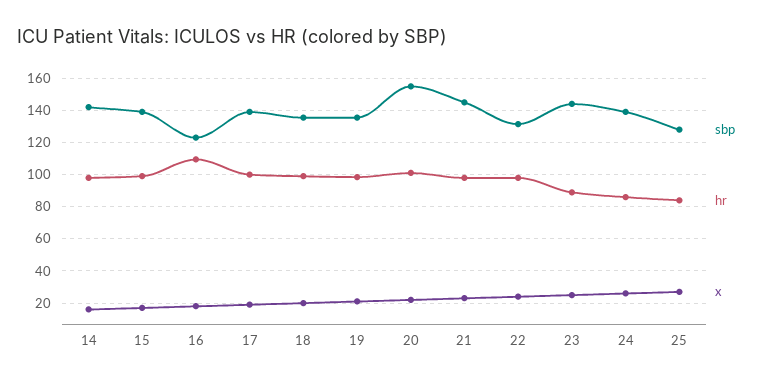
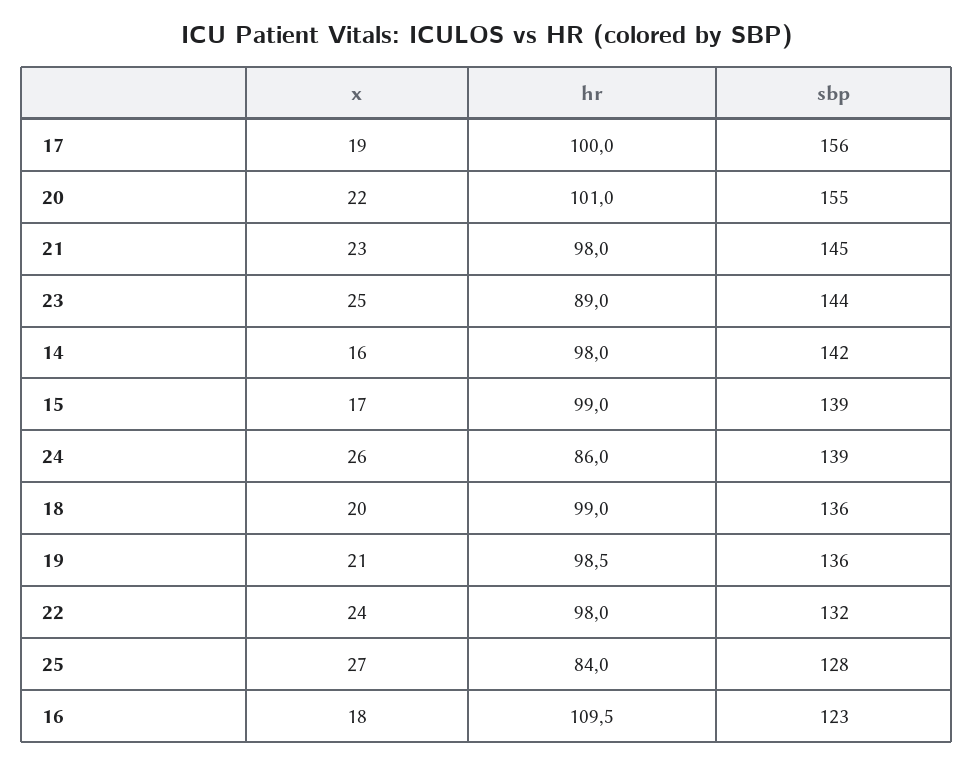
  {
    "sbp": {
      "14": 142,
      "15": 139,
      "16": 123,
-     "17": 140,
+     "17": 156,
      "18": 136,
      "19": 136,
      "20": 155,
      "21": 145,
      "22": 132,
      "23": 144,
      "24": 139,
      "25": 128
    },
    "hr": {
      "14": 98,
      "15": 99,
      "16": 109.5,
      "17": 100,
      "18": 99,
      "19": 98.5,
      "20": 101,
      "21": 98,
      "22": 98,
      "23": 89,
      "24": 86,
      "25": 84
    },
    "x": {
      "14": 16,
      "15": 17,
      "16": 18,
      "17": 19,
      "18": 20,
      "19": 21,
      "20": 22,
      "21": 23,
      "22": 24,
      "23": 25,
      "24": 26,
      "25": 27
    }
  }

